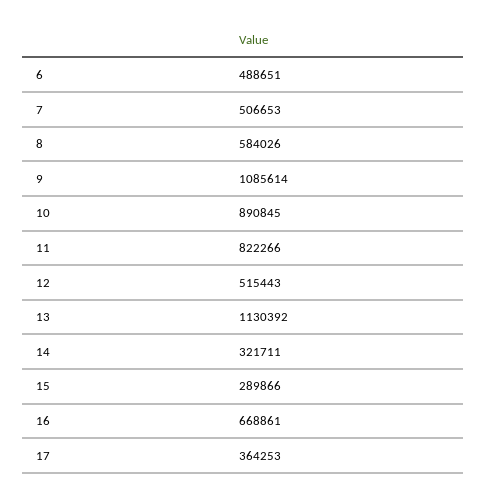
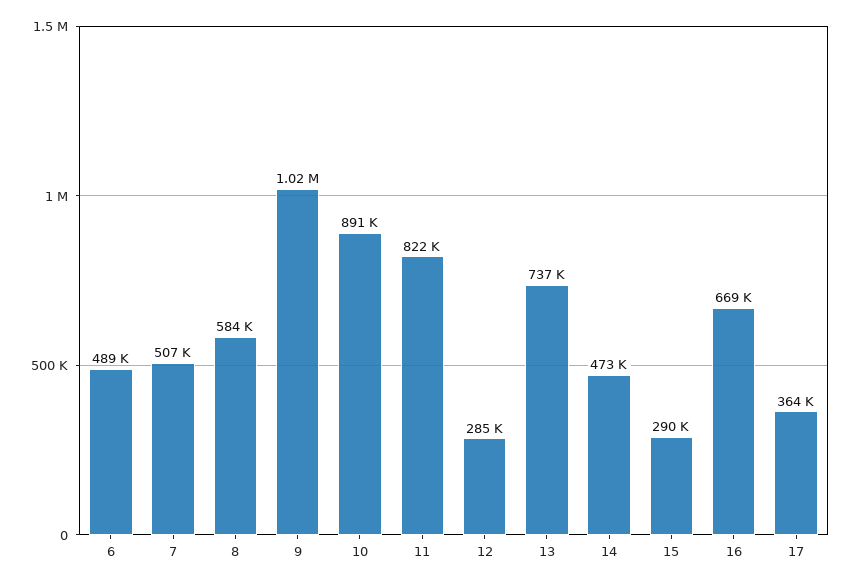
  {
    "6": 488651,
    "7": 506653,
    "8": 584026,
-   "9": 1085614,
+   "9": 1020000,
    "10": 890845,
    "11": 822266,
-   "12": 515443,
+   "12": 285000,
-   "13": 1130392,
+   "13": 737000,
-   "14": 321711,
+   "14": 473000,
    "15": 289866,
    "16": 668861,
    "17": 364253
  }

